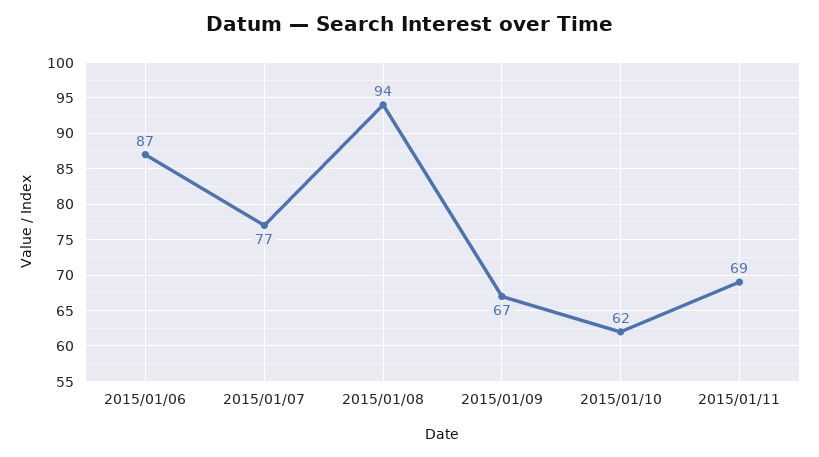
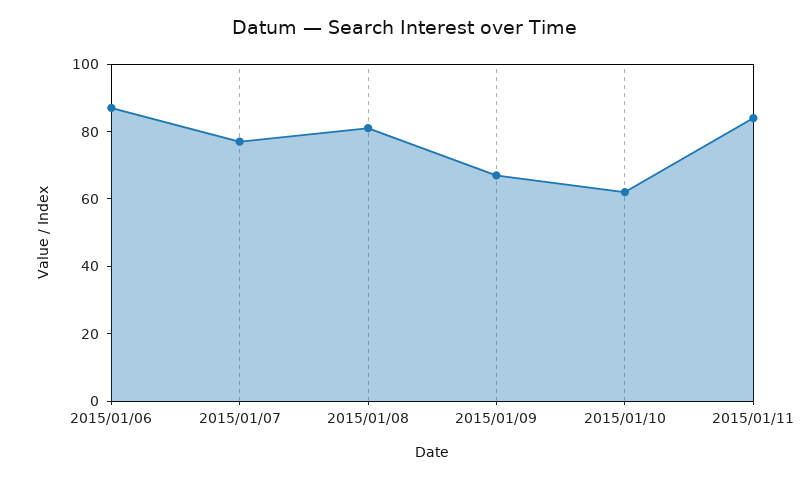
  {
    "2015/01/06": 87,
    "2015/01/07": 77,
-   "2015/01/08": 94,
+   "2015/01/08": 80,
    "2015/01/09": 67,
    "2015/01/10": 62,
-   "2015/01/11": 69
+   "2015/01/11": 85
  }

